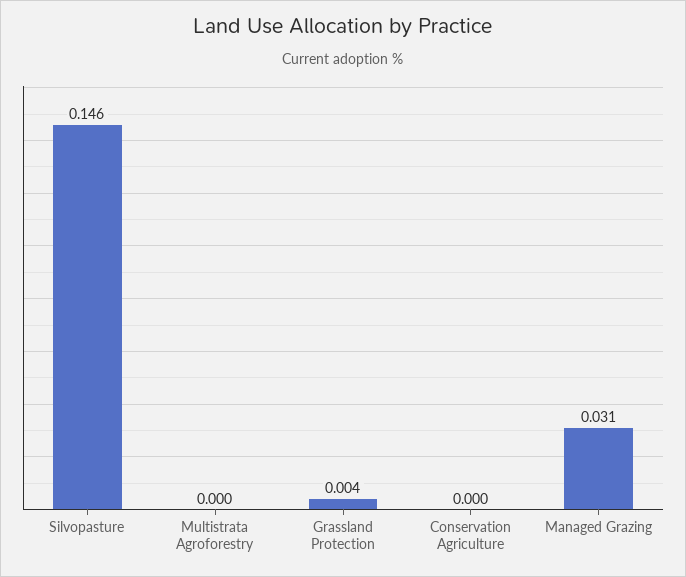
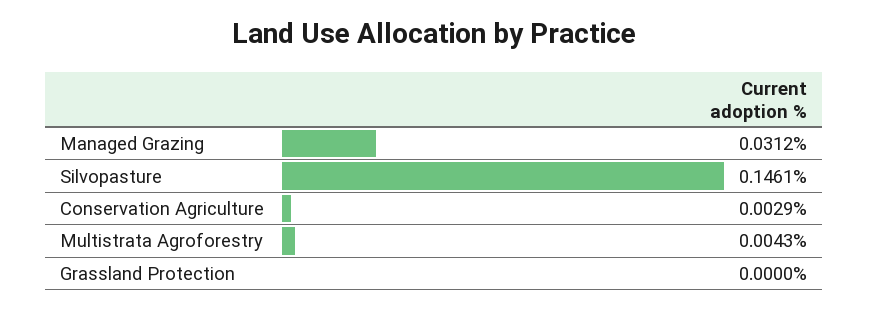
  {
    "Silvopasture": 0.1461,
-   "Multistrata Agroforestry": 0,
+   "Multistrata Agroforestry": 0.0043,
-   "Grassland Protection": 0.004,
+   "Grassland Protection": 0,
-   "Conservation Agriculture": 0,
+   "Conservation Agriculture": 0.0029,
    "Managed Grazing": 0.0312
  }

